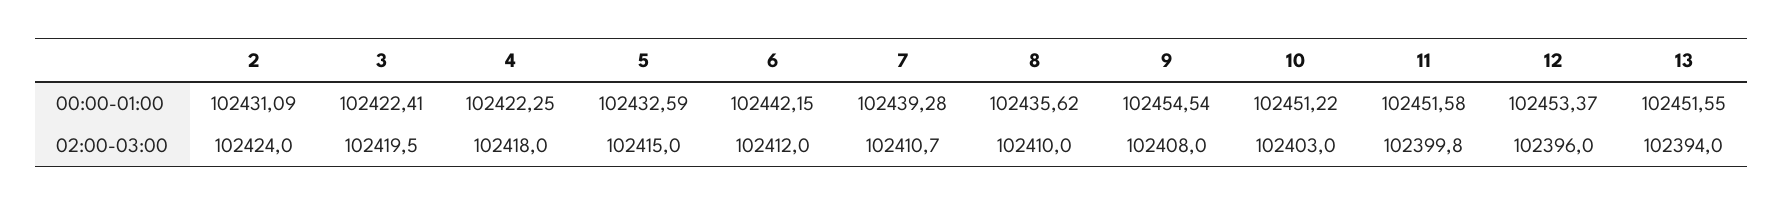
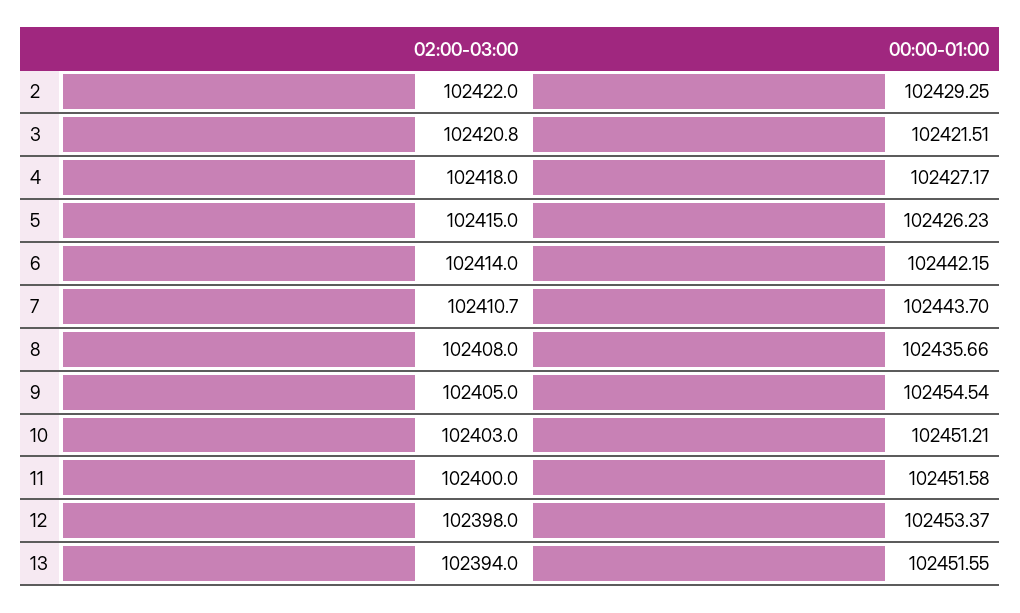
  {
    "2": {
-     "00:00-01:00": 102431.09,
+     "00:00-01:00": 102429.25,
-     "02:00-03:00": 102424
+     "02:00-03:00": 102422
    },
    "3": {
-     "00:00-01:00": 102422.41,
+     "00:00-01:00": 102421.51,
-     "02:00-03:00": 102419.5
+     "02:00-03:00": 102420.8
    },
    "4": {
-     "00:00-01:00": 102422.25,
+     "00:00-01:00": 102427.17,
      "02:00-03:00": 102418
    },
    "5": {
-     "00:00-01:00": 102432.59,
+     "00:00-01:00": 102426.23,
      "02:00-03:00": 102415
    },
    "6": {
      "00:00-01:00": 102442.15,
-     "02:00-03:00": 102412
+     "02:00-03:00": 102414
    },
    "7": {
-     "00:00-01:00": 102439.28,
+     "00:00-01:00": 102443.7,
      "02:00-03:00": 102410.7
    },
    "8": {
-     "00:00-01:00": 102435.62,
+     "00:00-01:00": 102435.66,
-     "02:00-03:00": 102410
+     "02:00-03:00": 102408
    },
    "9": {
      "00:00-01:00": 102454.54,
-     "02:00-03:00": 102408
+     "02:00-03:00": 102405
    },
    "10": {
-     "00:00-01:00": 102451.22,
+     "00:00-01:00": 102451.21,
      "02:00-03:00": 102403
    },
    "11": {
      "00:00-01:00": 102451.58,
-     "02:00-03:00": 102399.8
+     "02:00-03:00": 102400
    },
    "12": {
      "00:00-01:00": 102453.37,
-     "02:00-03:00": 102396
+     "02:00-03:00": 102398
    },
    "13": {
      "00:00-01:00": 102451.55,
      "02:00-03:00": 102394
    }
  }

